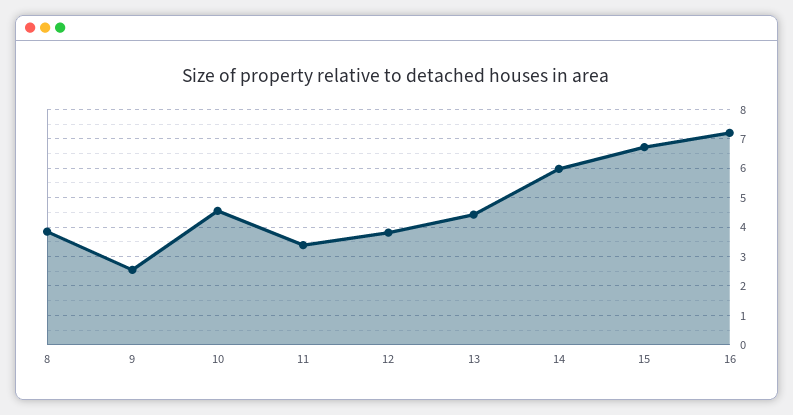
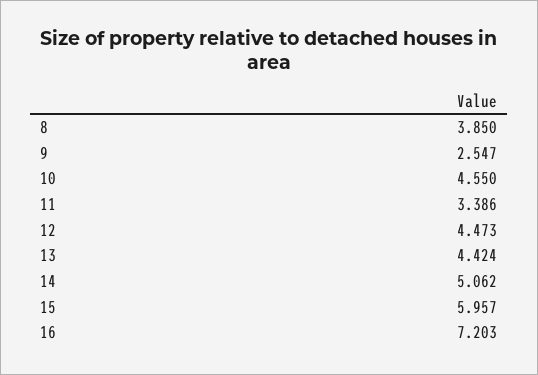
  {
    "8": 3.85,
    "9": 2.547,
    "10": 4.55,
    "11": 3.386,
-   "12": 3.75,
+   "12": 4.473,
    "13": 4.424,
-   "14": 6,
+   "14": 5.062,
-   "15": 6.75,
+   "15": 5.957,
    "16": 7.203
  }

